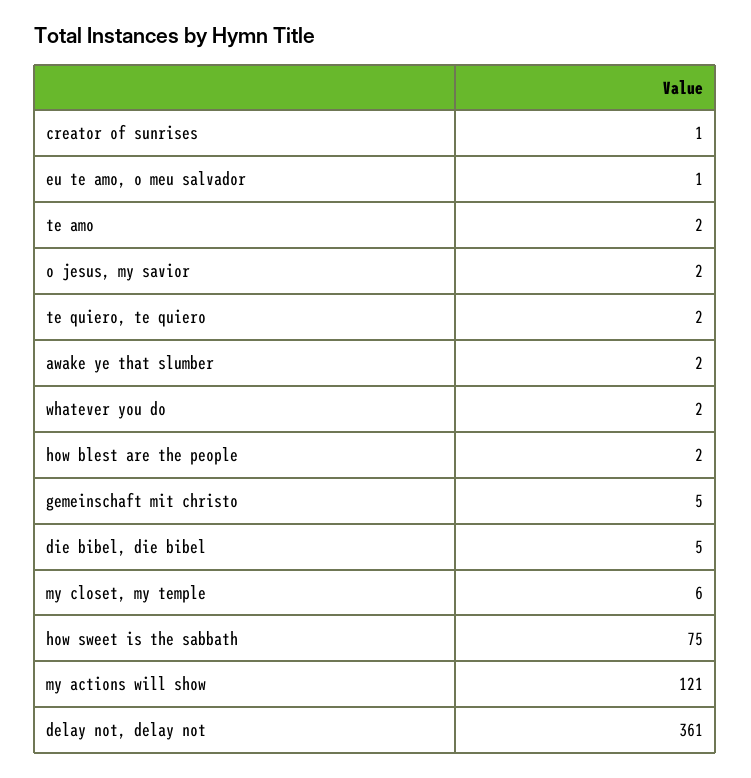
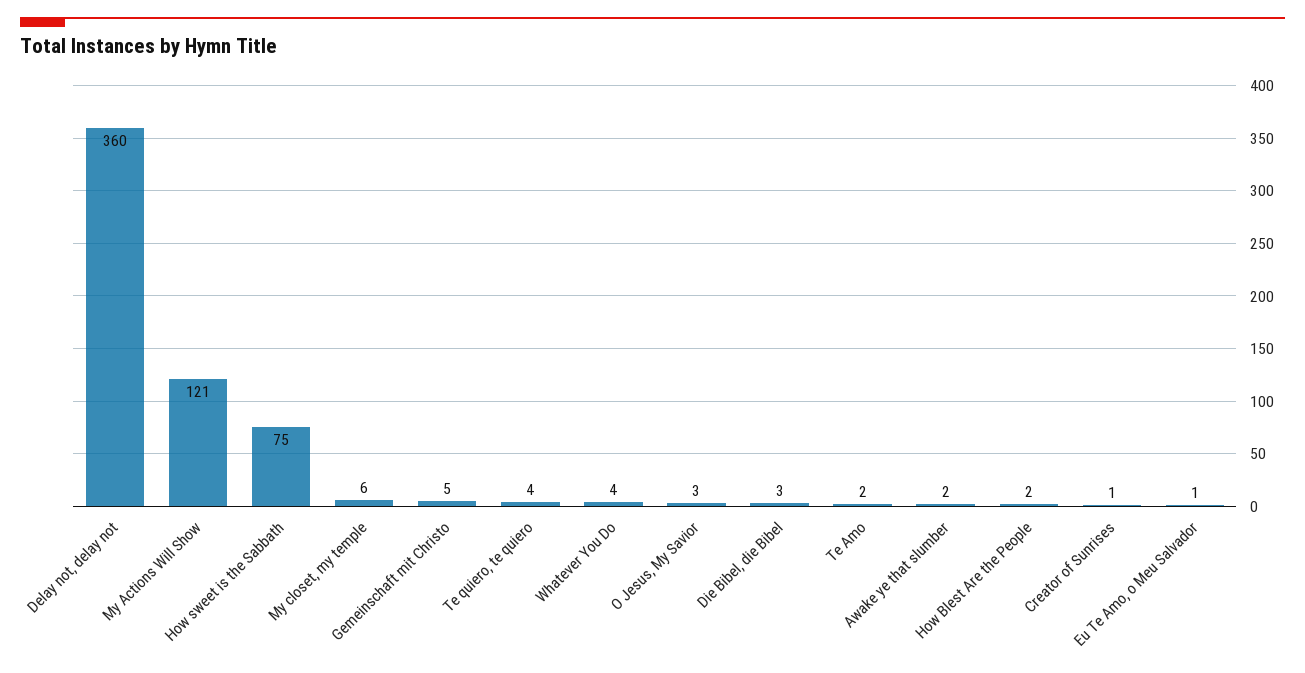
  {
    "creator of sunrises": 1,
    "eu te amo, o meu salvador": 1,
    "te amo": 2,
-   "o jesus, my savior": 2,
+   "o jesus, my savior": 3,
-   "te quiero, te quiero": 2,
+   "te quiero, te quiero": 4,
    "awake ye that slumber": 2,
-   "whatever you do": 2,
+   "whatever you do": 4,
    "how blest are the people": 2,
    "gemeinschaft mit christo": 5,
-   "die bibel, die bibel": 5,
+   "die bibel, die bibel": 3,
    "my closet, my temple": 6,
    "how sweet is the sabbath": 75,
    "my actions will show": 121,
-   "delay not, delay not": 361
+   "delay not, delay not": 360
  }

